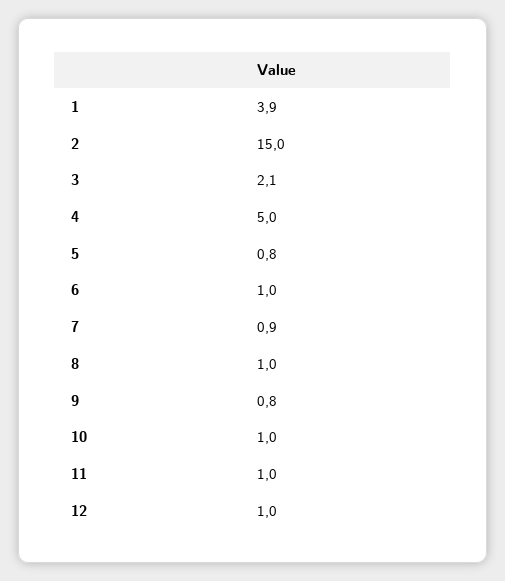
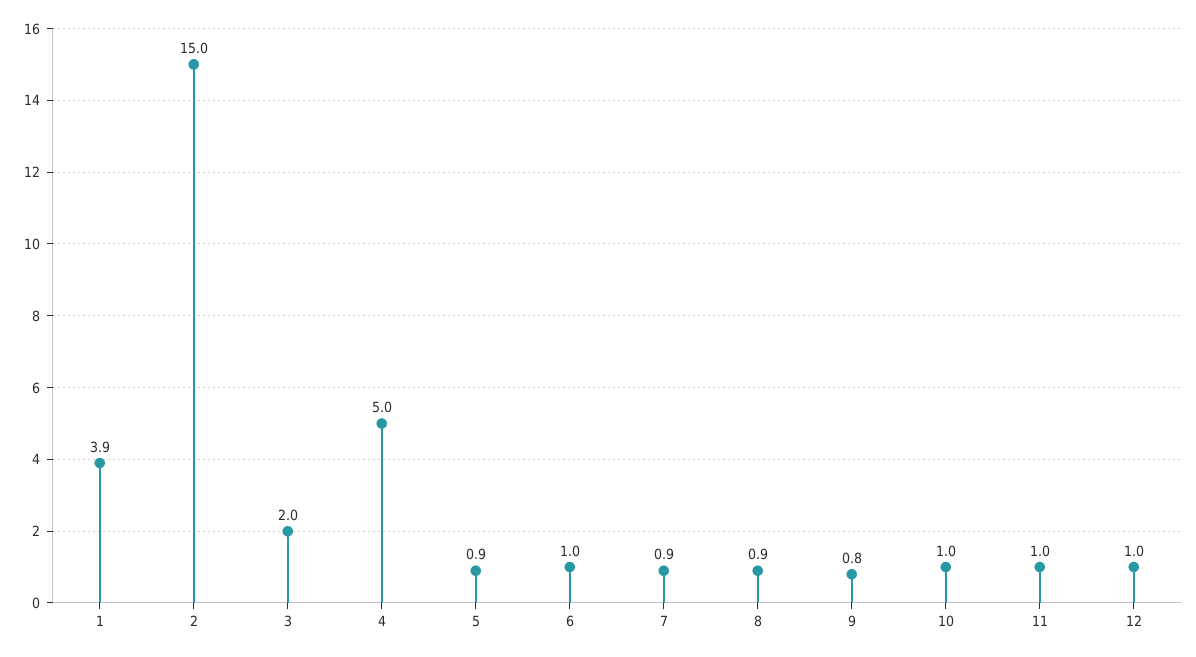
  {
    "1": 3.9,
    "2": 15,
-   "3": 2.1,
+   "3": 2,
    "4": 5,
-   "5": 0.8,
+   "5": 0.9,
    "6": 1,
    "7": 0.9,
-   "8": 1,
+   "8": 0.9,
    "9": 0.8,
    "10": 1,
    "11": 1,
    "12": 1
  }

